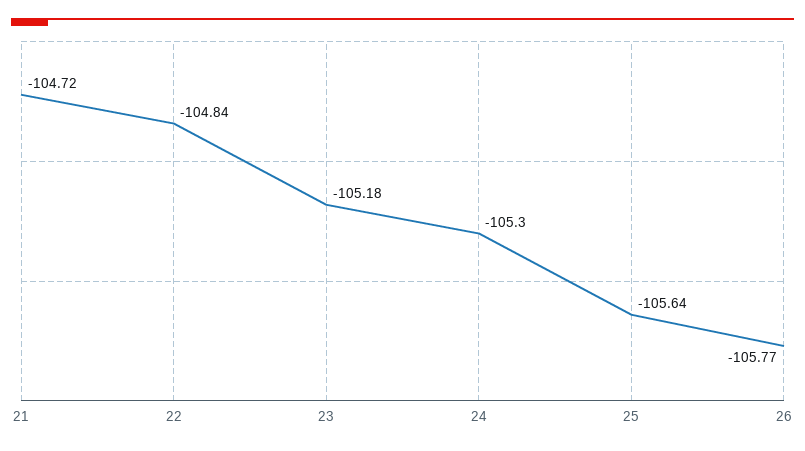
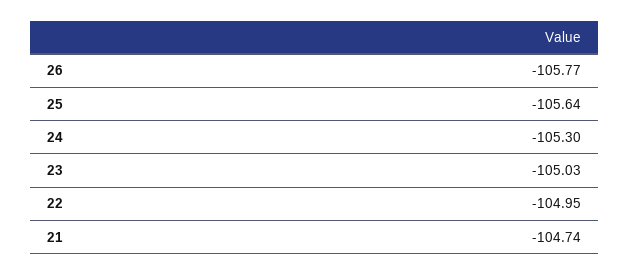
  {
-   "21": -104.72,
+   "21": -104.74,
-   "22": -104.84,
+   "22": -104.95,
-   "23": -105.18,
+   "23": -105.03,
    "24": -105.3,
    "25": -105.64,
    "26": -105.77
  }

